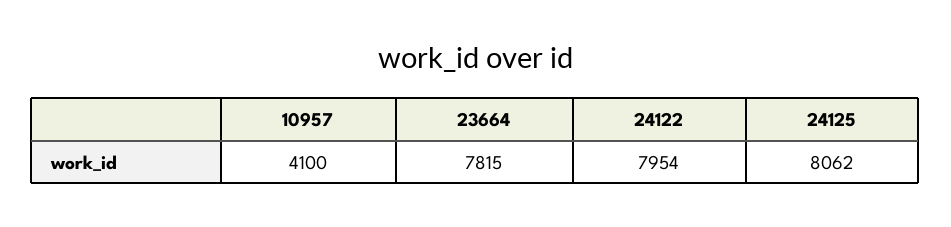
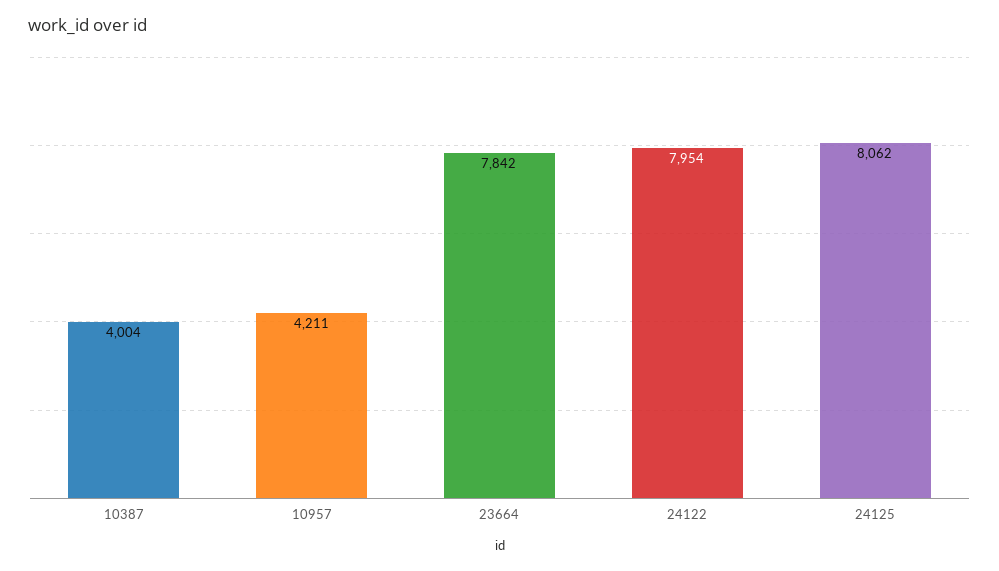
  {
-   "10957": 4100,
+   "10957": 4211,
-   "23664": 7815,
+   "23664": 7842,
    "24122": 7954,
-   "24125": 8062
+   "24125": 8062,
+   "10387": 4004
  }

